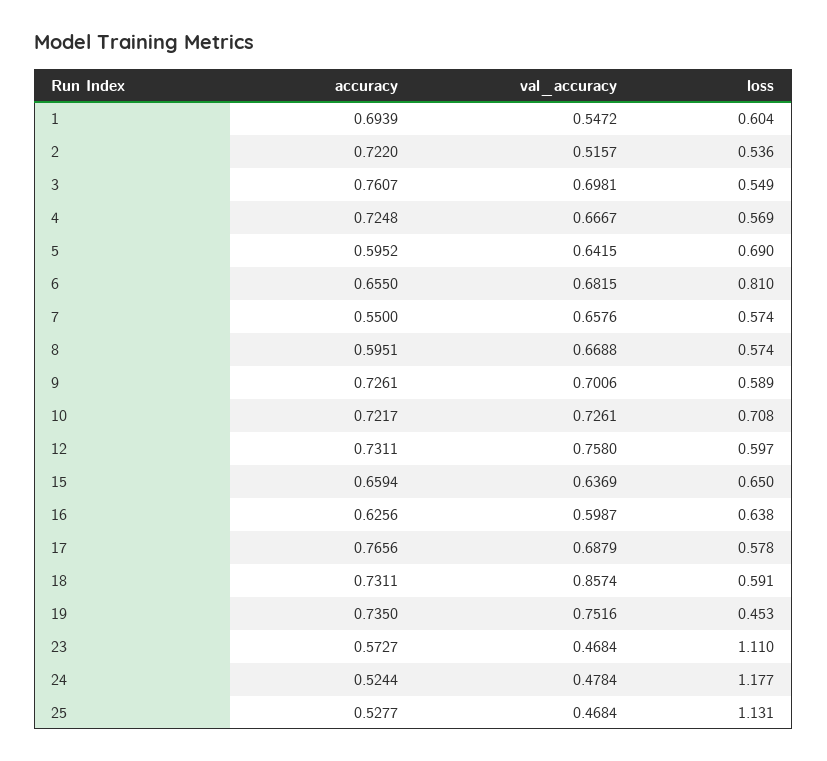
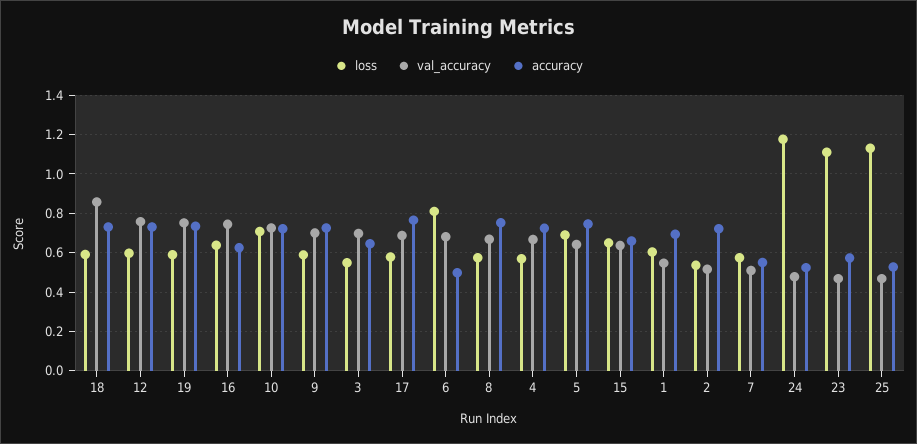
  {
    "accuracy": {
      "1": 0.6939,
      "2": 0.722,
-     "3": 0.7607,
+     "3": 0.65,
      "4": 0.7248,
-     "5": 0.5952,
+     "5": 0.75,
-     "6": 0.655,
+     "6": 0.5,
      "7": 0.55,
-     "8": 0.5951,
+     "8": 0.75,
      "9": 0.7261,
      "10": 0.7217,
      "12": 0.7311,
      "15": 0.6594,
      "16": 0.6256,
      "17": 0.7656,
      "18": 0.7311,
      "19": 0.735,
      "23": 0.5727,
      "24": 0.5244,
      "25": 0.5277
    },
    "val_accuracy": {
      "1": 0.5472,
      "2": 0.5157,
      "3": 0.6981,
      "4": 0.6667,
      "5": 0.6415,
      "6": 0.6815,
-     "7": 0.6576,
+     "7": 0.5,
      "8": 0.6688,
      "9": 0.7006,
      "10": 0.7261,
      "12": 0.758,
      "15": 0.6369,
-     "16": 0.5987,
+     "16": 0.75,
      "17": 0.6879,
      "18": 0.8574,
      "19": 0.7516,
      "23": 0.4684,
      "24": 0.4784,
      "25": 0.4684
    },
    "loss": {
      "1": 0.604,
      "2": 0.536,
      "3": 0.549,
      "4": 0.569,
      "5": 0.69,
      "6": 0.81,
      "7": 0.574,
      "8": 0.574,
      "9": 0.589,
      "10": 0.708,
      "12": 0.597,
      "15": 0.65,
      "16": 0.638,
      "17": 0.578,
      "18": 0.591,
-     "19": 0.453,
+     "19": 0.6,
      "23": 1.11,
      "24": 1.177,
      "25": 1.131
    }
  }

